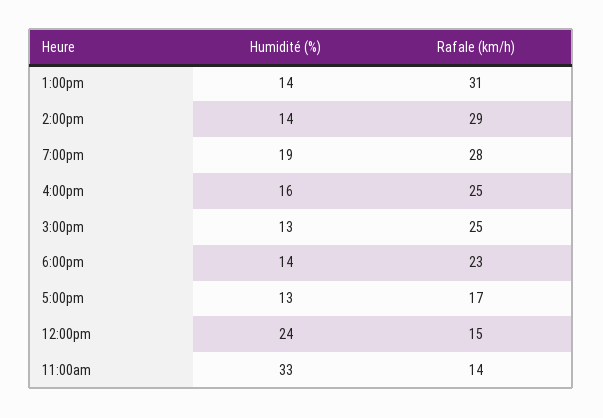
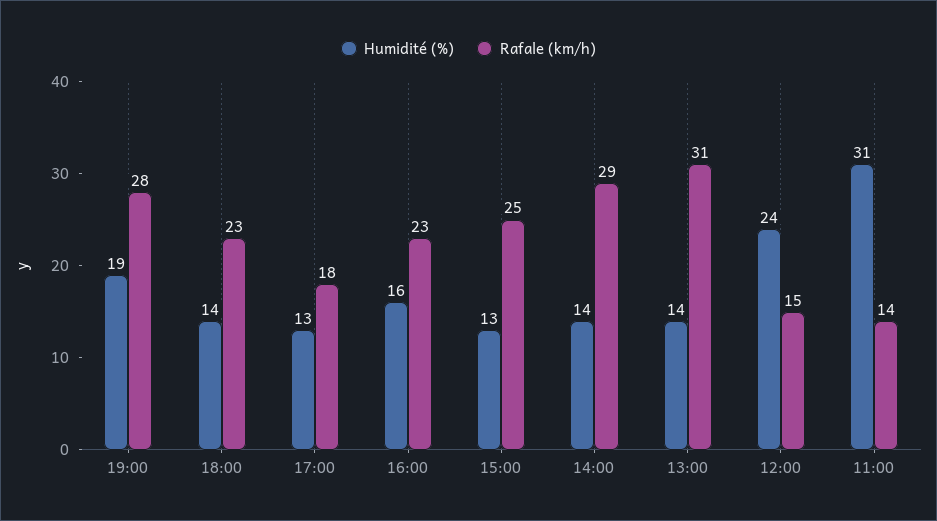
  {
    "Humidité (%)": {
      "1:00pm": 14,
      "2:00pm": 14,
      "7:00pm": 19,
      "4:00pm": 16,
      "3:00pm": 13,
      "6:00pm": 14,
      "5:00pm": 13,
      "12:00pm": 24,
-     "11:00am": 33
+     "11:00am": 31
    },
    "Rafale (km/h)": {
      "1:00pm": 31,
      "2:00pm": 29,
      "7:00pm": 28,
-     "4:00pm": 25,
+     "4:00pm": 23,
      "3:00pm": 25,
      "6:00pm": 23,
-     "5:00pm": 17,
+     "5:00pm": 18,
      "12:00pm": 15,
      "11:00am": 14
    }
  }

